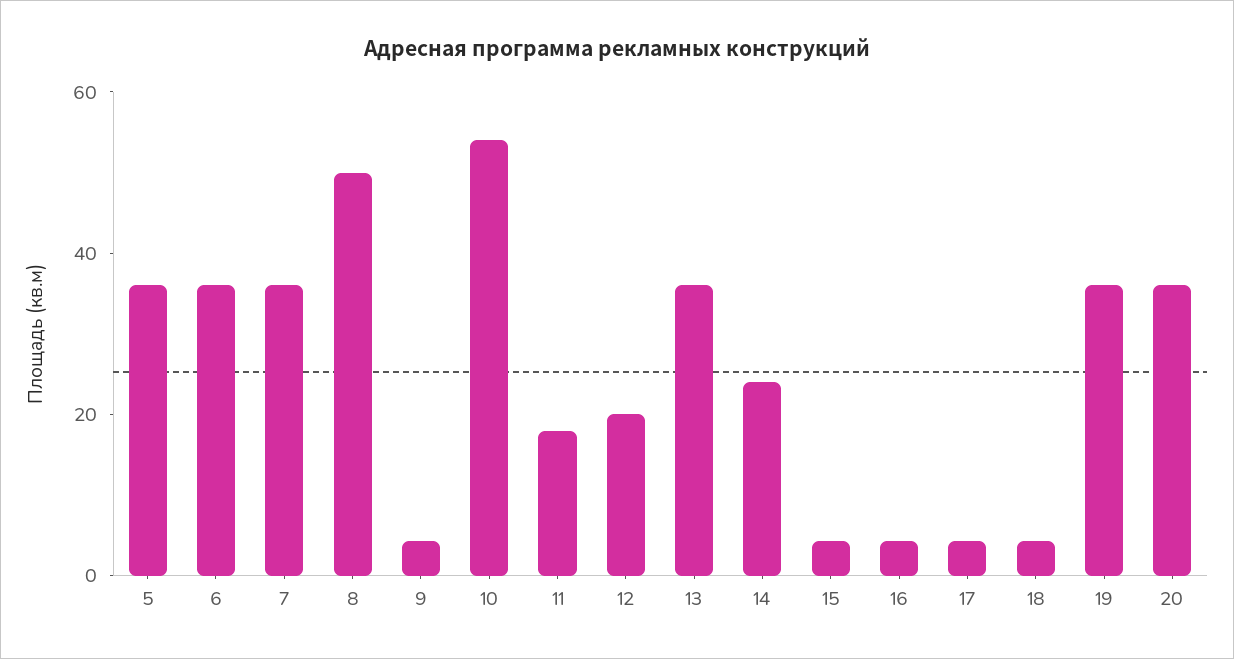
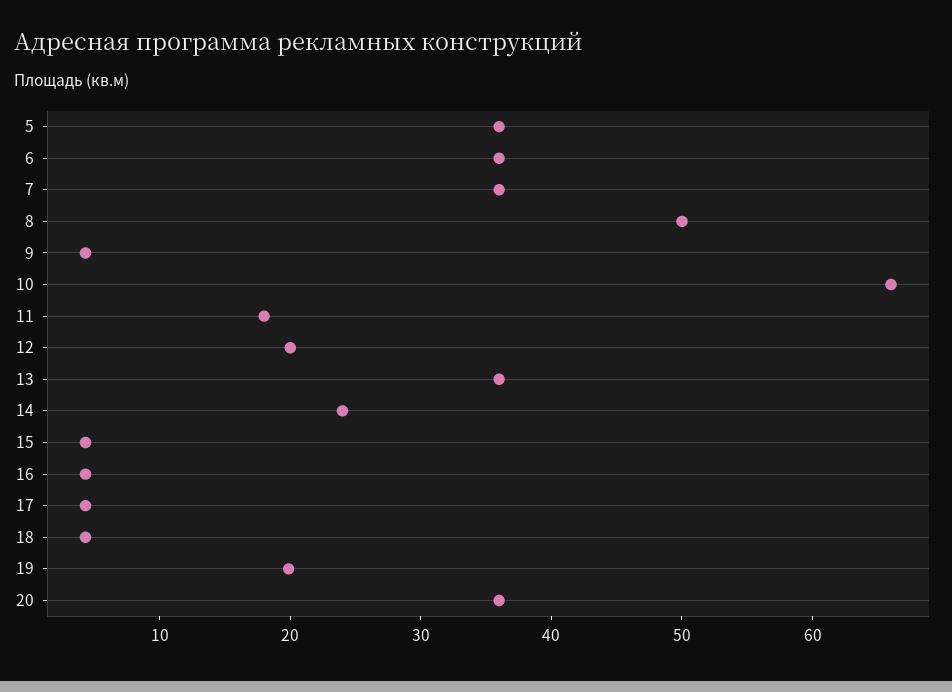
  {
    "5": 36,
    "6": 36,
    "7": 36,
    "8": 50,
    "9": 4,
-   "10": 55,
+   "10": 66,
    "11": 18,
    "12": 20,
    "13": 36,
    "14": 24,
    "15": 4,
    "16": 4,
    "17": 4,
    "18": 4,
-   "19": 35,
+   "19": 20,
    "20": 36
  }

